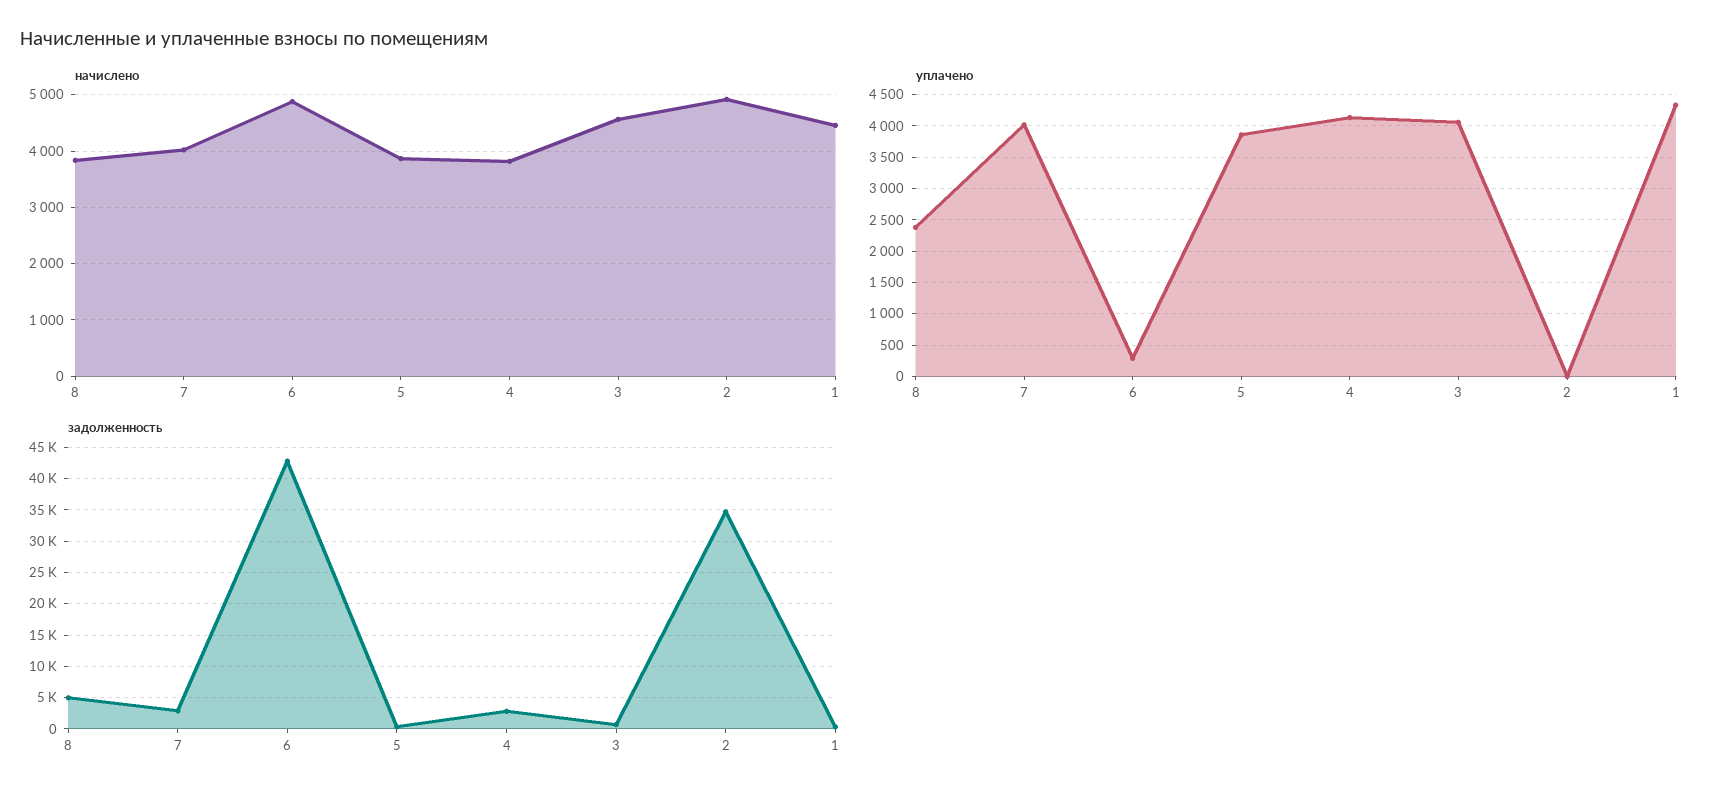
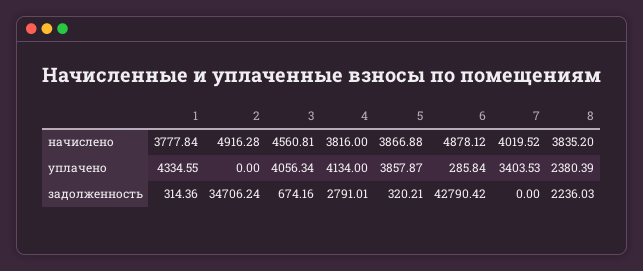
  {
    "начислено": {
      "8": 3835.2,
      "7": 4019.52,
      "6": 4878.12,
      "5": 3866.88,
      "4": 3816,
      "3": 4560.81,
      "2": 4916.28,
-     "1": 4400
+     "1": 3777.84
    },
    "уплачено": {
      "8": 2380.39,
-     "7": 4000,
+     "7": 3403.53,
      "6": 285.84,
      "5": 3857.87,
      "4": 4134,
      "3": 4056.34,
      "2": 0,
      "1": 4334.55
    },
    "задолженность": {
-     "8": 5000,
+     "8": 2236.03,
-     "7": 3000,
+     "7": 0,
      "6": 42790.42,
      "5": 320.21,
      "4": 2791.01,
      "3": 674.16,
      "2": 34706.24,
      "1": 314.36
    }
  }

